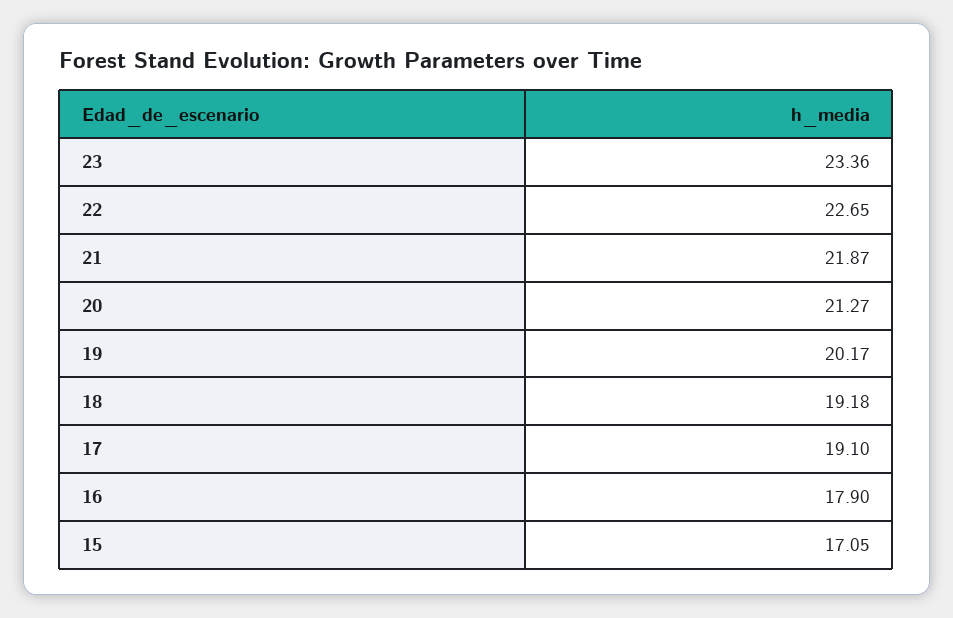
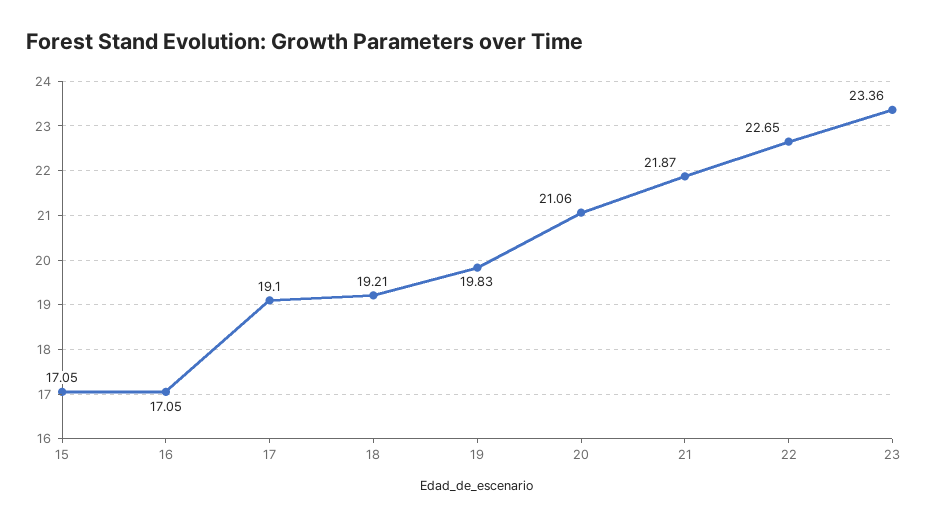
  {
    "23": 23.36,
    "22": 22.65,
    "21": 21.87,
-   "20": 21.27,
+   "20": 21.06,
-   "19": 20.17,
+   "19": 19.83,
-   "18": 19.18,
+   "18": 19.21,
    "17": 19.1,
-   "16": 17.9,
+   "16": 17.05,
    "15": 17.05
  }

